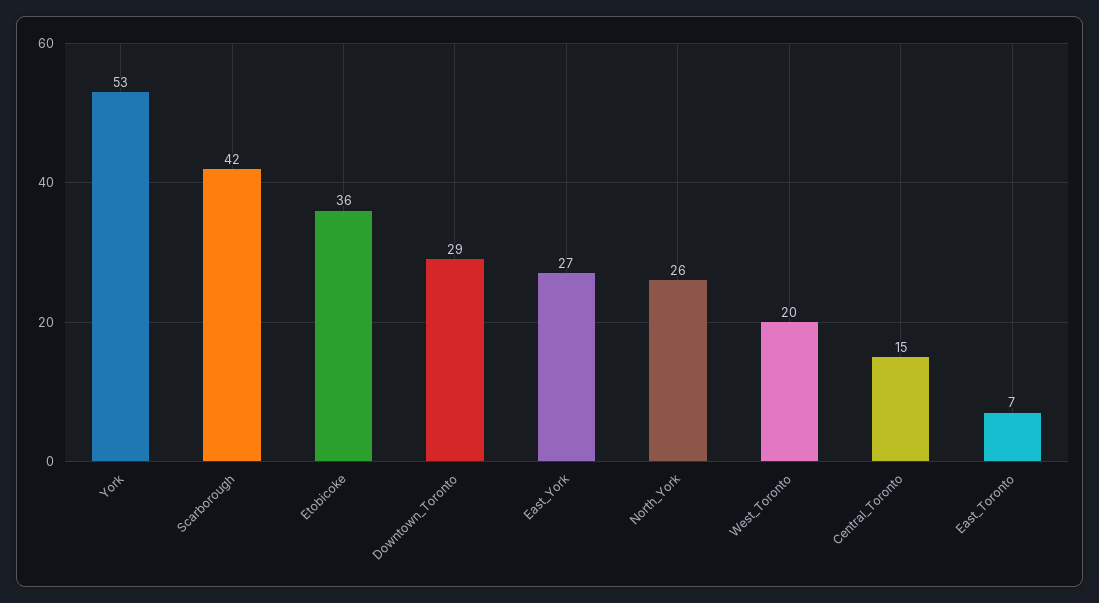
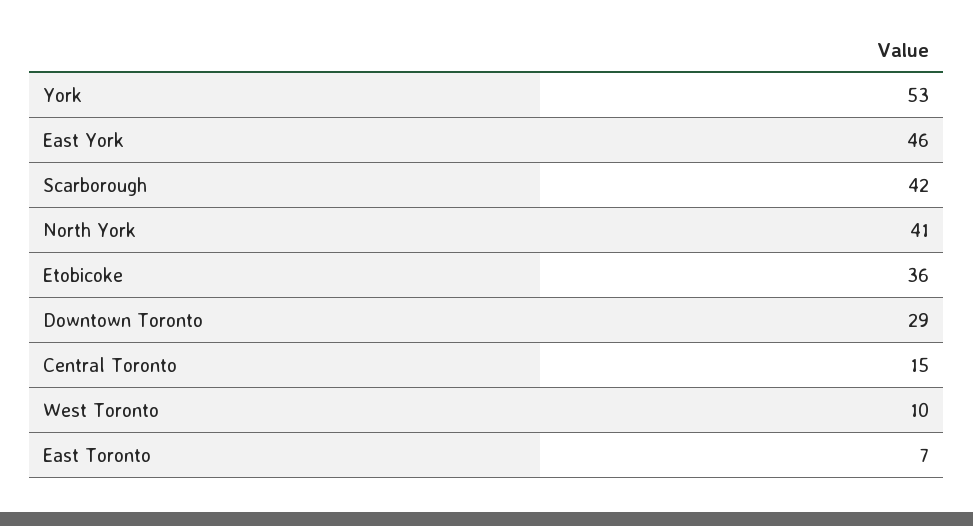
  {
    "York": 53,
    "Scarborough": 42,
    "Etobicoke": 36,
    "Downtown_Toronto": 29,
-   "East_York": 27,
+   "East_York": 46,
-   "North_York": 26,
+   "North_York": 41,
-   "West_Toronto": 20,
+   "West_Toronto": 10,
    "Central_Toronto": 15,
    "East_Toronto": 7
  }

